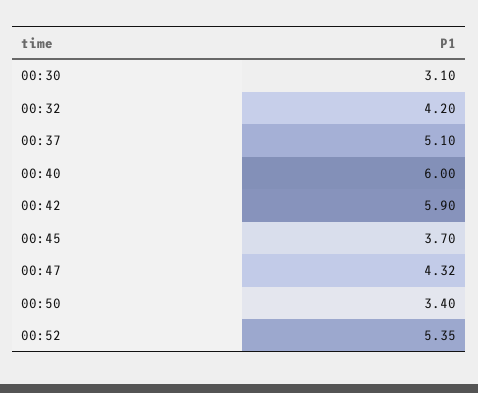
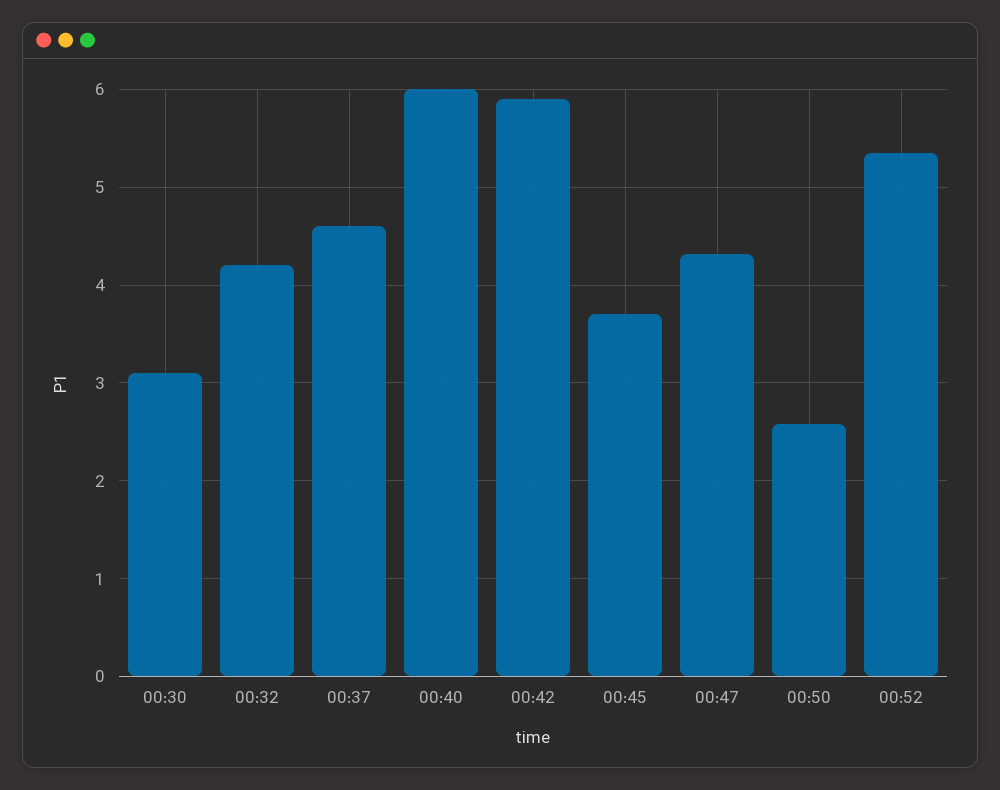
  {
    "00:30": 3.1,
    "00:32": 4.2,
-   "00:37": 5.1,
+   "00:37": 4.6,
    "00:40": 6,
    "00:42": 5.9,
    "00:45": 3.7,
    "00:47": 4.32,
-   "00:50": 3.4,
+   "00:50": 2.6,
    "00:52": 5.35
  }

